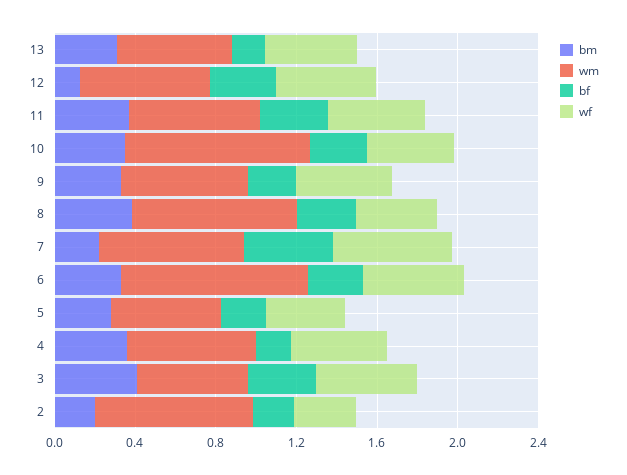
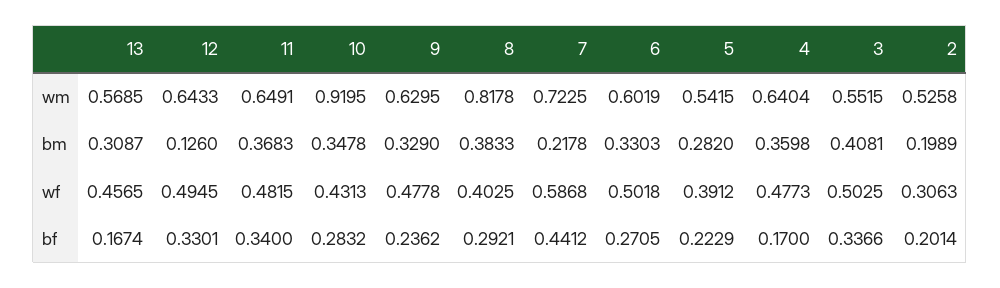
  {
    "bm": {
      "13": 0.3087,
      "12": 0.126,
      "11": 0.3683,
      "10": 0.3478,
      "9": 0.329,
      "8": 0.3833,
      "7": 0.2178,
      "6": 0.3303,
      "5": 0.282,
      "4": 0.3598,
      "3": 0.4081,
      "2": 0.1989
    },
    "wm": {
      "13": 0.5685,
      "12": 0.6433,
      "11": 0.6491,
      "10": 0.9195,
      "9": 0.6295,
      "8": 0.8178,
      "7": 0.7225,
-     "6": 0.9,
+     "6": 0.6019,
      "5": 0.5415,
      "4": 0.6404,
      "3": 0.5515,
-     "2": 0.8
+     "2": 0.5258
    },
    "bf": {
      "13": 0.1674,
      "12": 0.3301,
      "11": 0.34,
      "10": 0.2832,
      "9": 0.2362,
      "8": 0.2921,
      "7": 0.4412,
      "6": 0.2705,
      "5": 0.2229,
      "4": 0.17,
      "3": 0.3366,
      "2": 0.2014
    },
    "wf": {
      "13": 0.4565,
      "12": 0.4945,
      "11": 0.4815,
      "10": 0.4313,
      "9": 0.4778,
      "8": 0.4025,
      "7": 0.5868,
      "6": 0.5018,
      "5": 0.3912,
      "4": 0.4773,
      "3": 0.5025,
      "2": 0.3063
    }
  }

